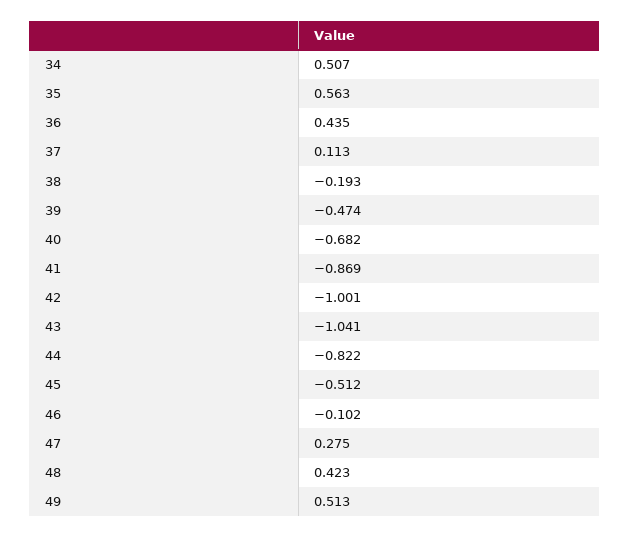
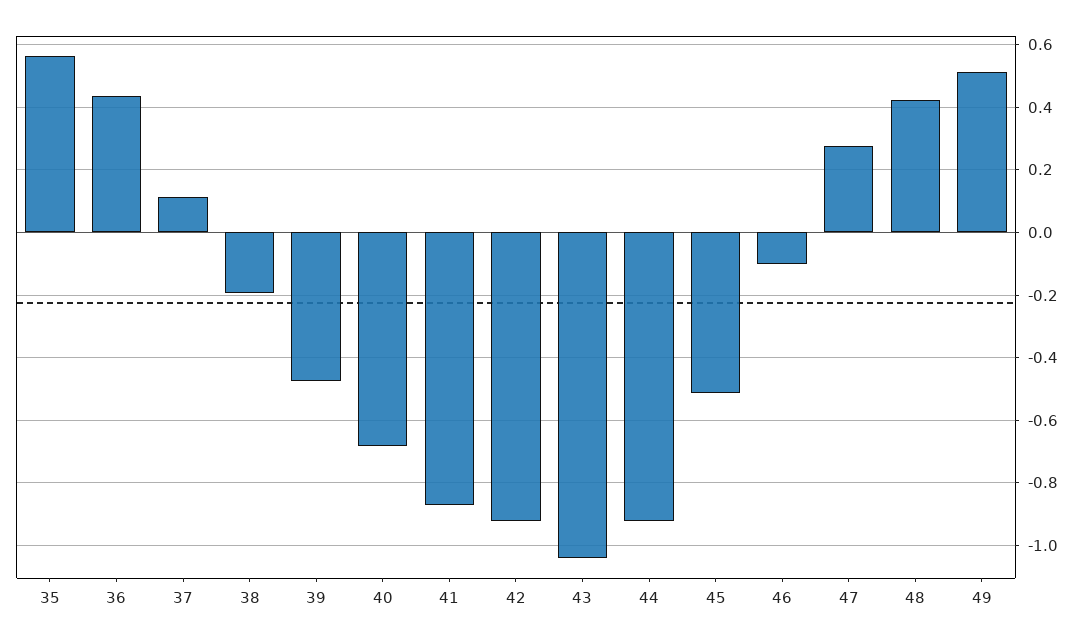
  {
-   "34": 0.507,
    "35": 0.563,
    "36": 0.435,
    "37": 0.113,
    "38": -0.193,
    "39": -0.474,
    "40": -0.682,
    "41": -0.869,
-   "42": -1.001,
+   "42": -0.92,
    "43": -1.041,
-   "44": -0.822,
+   "44": -0.92,
    "45": -0.512,
    "46": -0.102,
    "47": 0.275,
    "48": 0.423,
    "49": 0.513
  }

